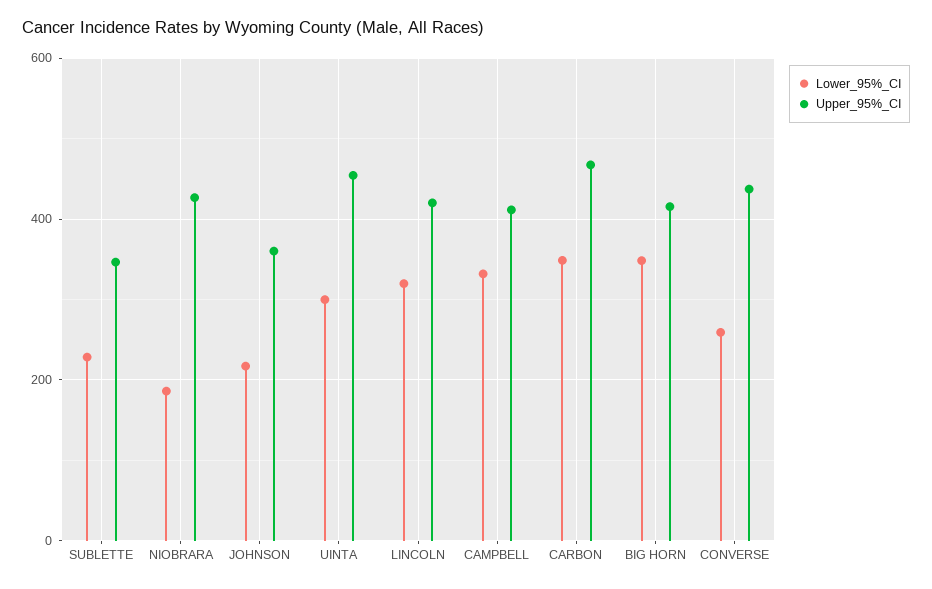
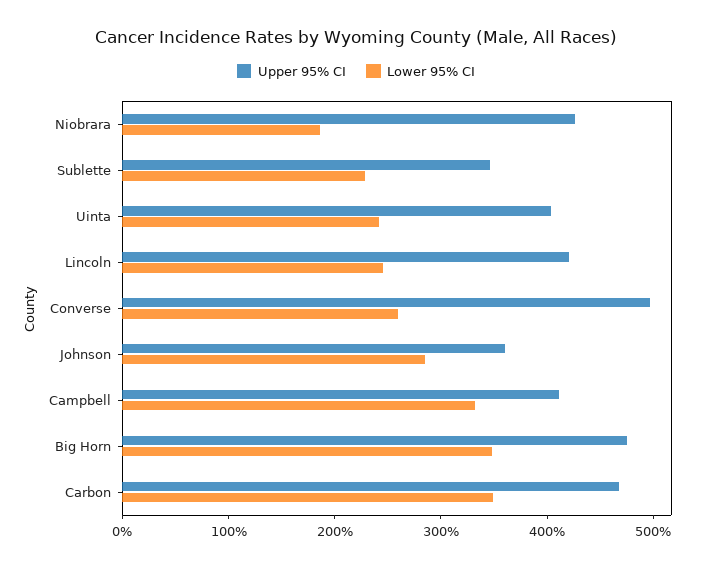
  {
    "Lower_95%_CI": {
      "SUBLETTE": 220,
      "NIOBRARA": 180,
-     "JOHNSON": 220,
+     "JOHNSON": 280,
-     "UINTA": 300,
+     "UINTA": 240,
-     "LINCOLN": 320,
+     "LINCOLN": 240,
      "CAMPBELL": 340,
      "CARBON": 340,
      "BIG HORN": 340,
      "CONVERSE": 260
    },
    "Upper_95%_CI": {
      "SUBLETTE": 340,
      "NIOBRARA": 420,
      "JOHNSON": 360,
-     "UINTA": 460,
+     "UINTA": 400,
      "LINCOLN": 420,
      "CAMPBELL": 420,
      "CARBON": 460,
-     "BIG HORN": 420,
+     "BIG HORN": 480,
-     "CONVERSE": 440
+     "CONVERSE": 500
    }
  }

